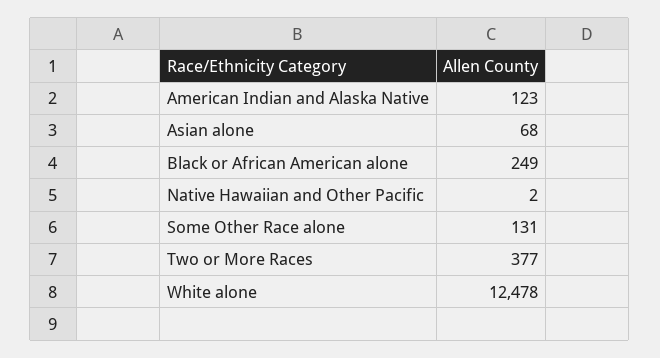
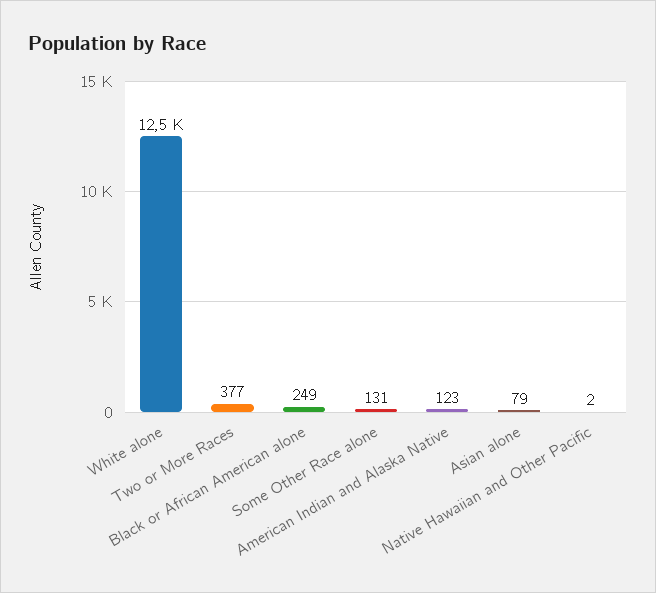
  {
    "American Indian and Alaska Native": 123,
-   "Asian alone": 68,
+   "Asian alone": 79,
    "Black or African American alone": 249,
    "Native Hawaiian and Other Pacific": 2,
    "Some Other Race alone": 131,
    "Two or More Races": 377,
    "White alone": 12478
  }

